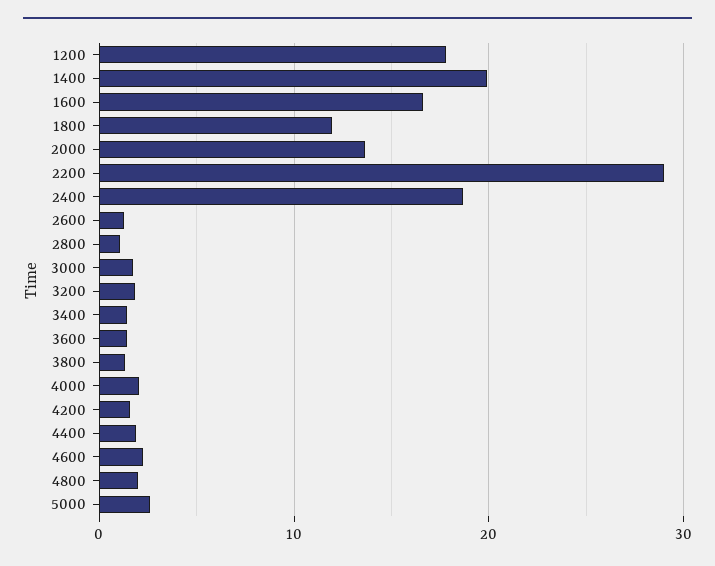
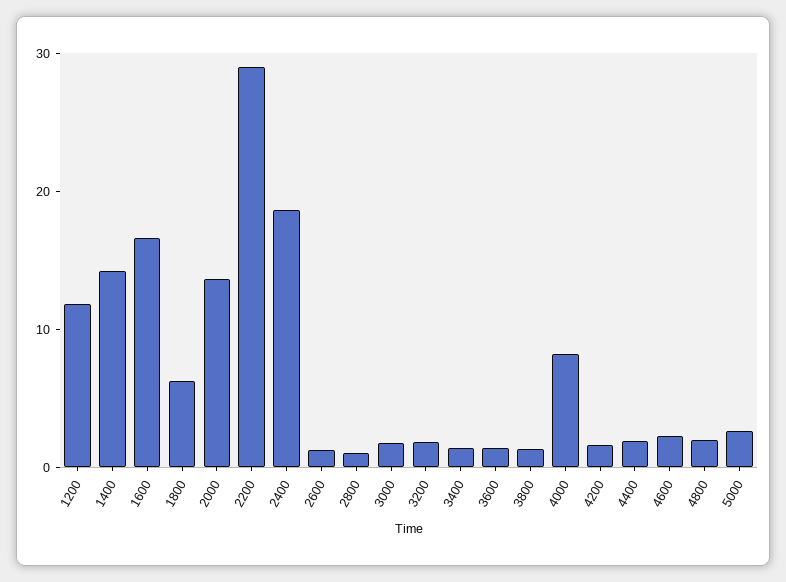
  {
-   "1200": 18,
+   "1200": 12,
-   "1400": 20,
+   "1400": 14,
    "1600": 17,
-   "1800": 12,
+   "1800": 6,
    "2000": 14,
    "2200": 29,
    "2400": 19,
    "2600": 1,
    "2800": 1,
    "3000": 2,
    "3200": 2,
    "3400": 1,
    "3600": 1,
    "3800": 1,
-   "4000": 2,
+   "4000": 8,
    "4200": 2,
    "4400": 2,
    "4600": 2,
    "4800": 2,
    "5000": 3
  }

